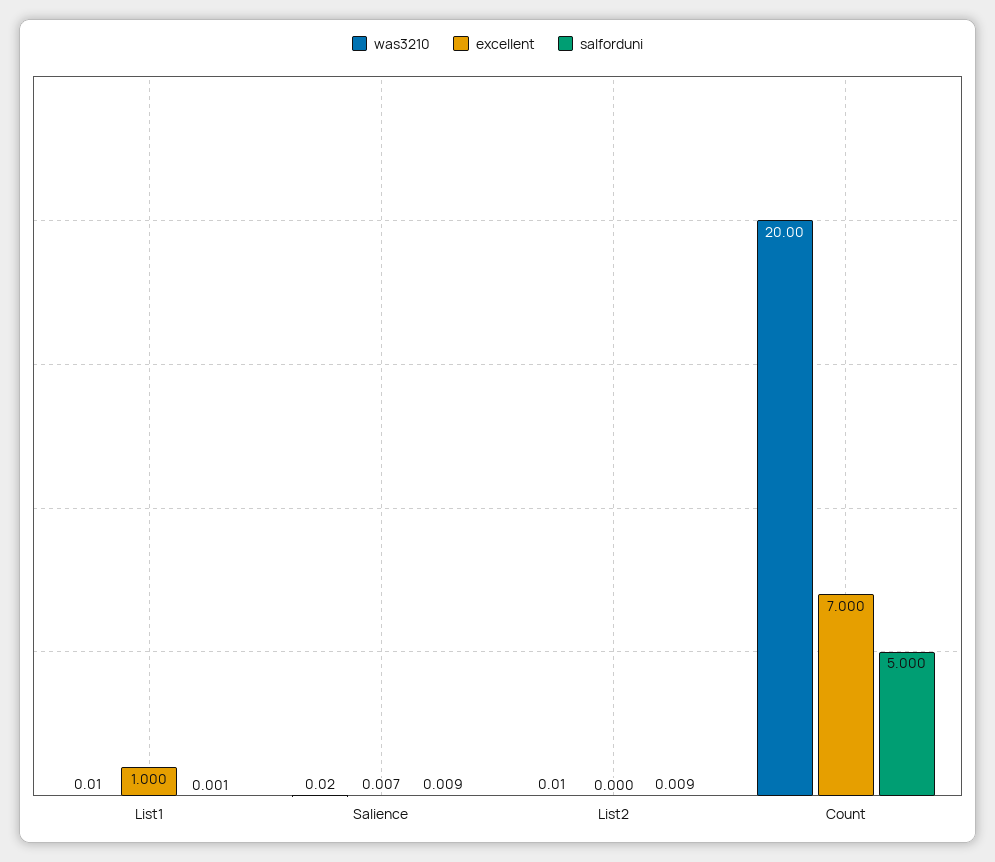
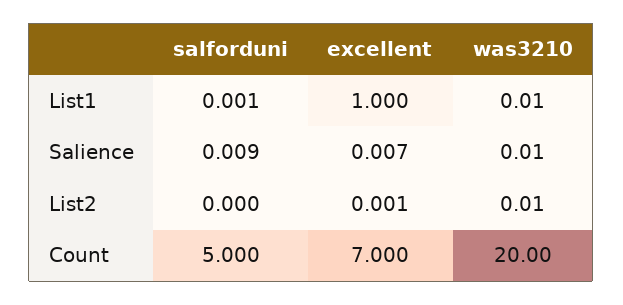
  {
    "was3210": {
      "List1": 0.01,
-     "Salience": 0.02,
+     "Salience": 0.01,
      "List2": 0.01,
      "Count": 20
    },
    "excellent": {
      "List1": 1,
      "Salience": 0.007,
-     "List2": 0,
+     "List2": 0.001,
      "Count": 7
    },
    "salforduni": {
      "List1": 0.001,
      "Salience": 0.009,
-     "List2": 0.009,
+     "List2": 0,
      "Count": 5
    }
  }

